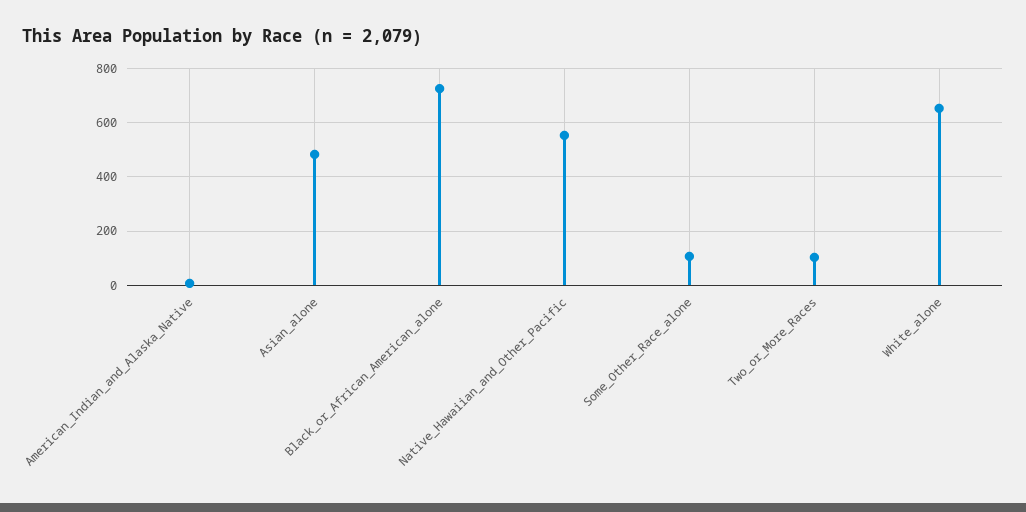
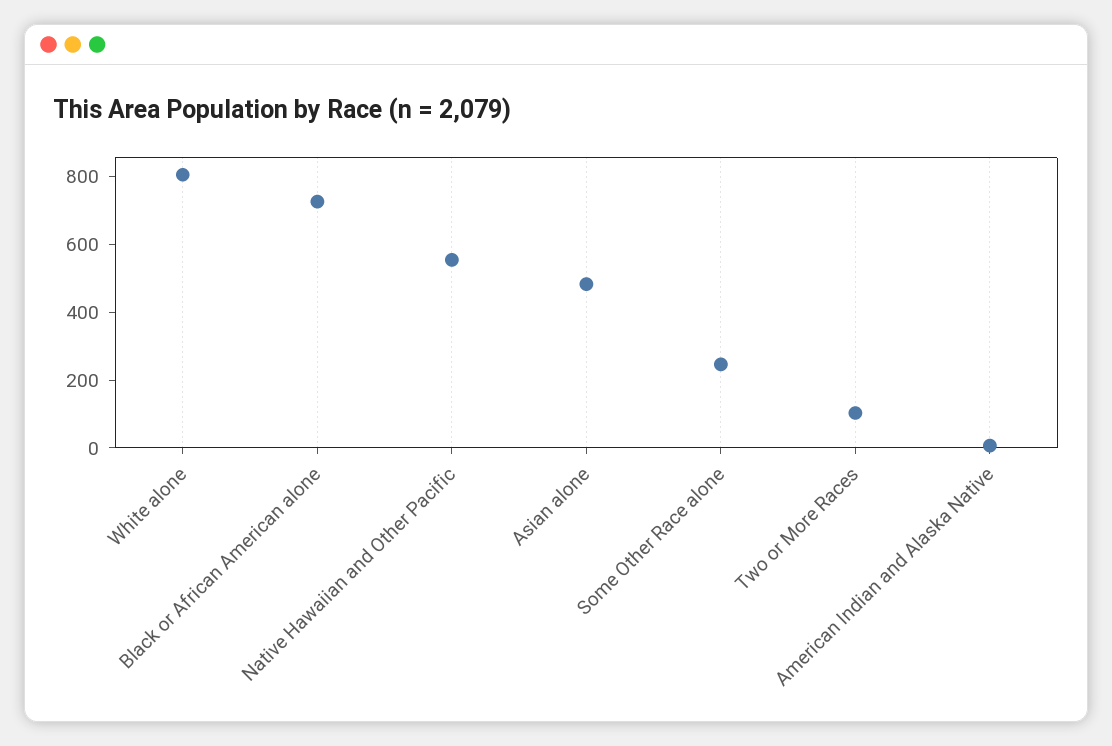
  {
    "American_Indian_and_Alaska_Native": 0,
    "Asian_alone": 475,
    "Black_or_African_American_alone": 725,
    "Native_Hawaiian_and_Other_Pacific": 550,
-   "Some_Other_Race_alone": 100,
+   "Some_Other_Race_alone": 250,
    "Two_or_More_Races": 100,
-   "White_alone": 650
+   "White_alone": 800
  }

